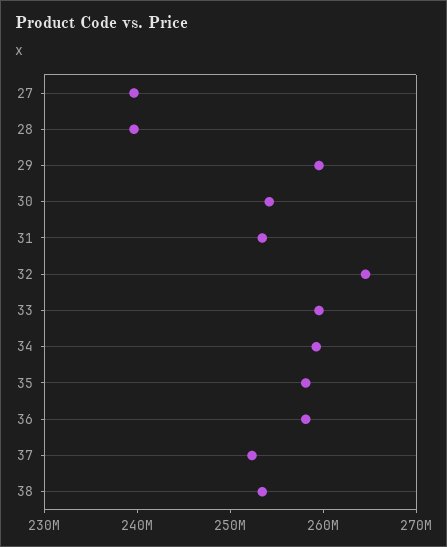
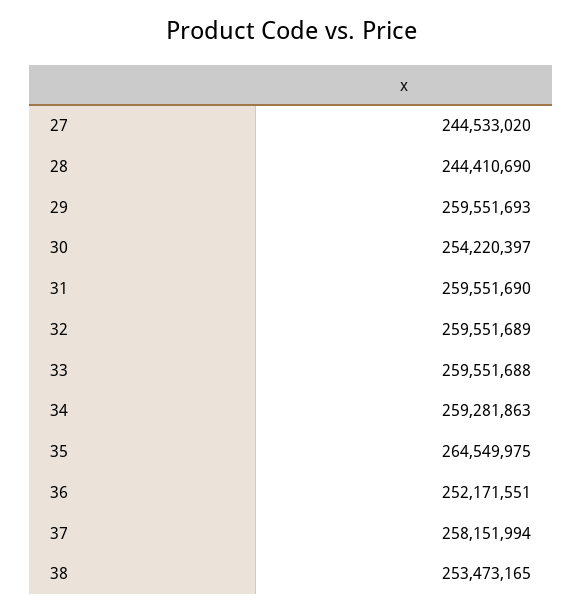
  {
-   "27": 240000000,
+   "27": 244533020,
-   "28": 240000000,
+   "28": 244410690,
    "29": 259551693,
    "30": 254220397,
-   "31": 254000000,
+   "31": 259551690,
-   "32": 264000000,
+   "32": 259551689,
    "33": 259551688,
    "34": 259281863,
-   "35": 258000000,
+   "35": 264549975,
-   "36": 258000000,
+   "36": 252171551,
-   "37": 252000000,
+   "37": 258151994,
    "38": 253473165
  }

